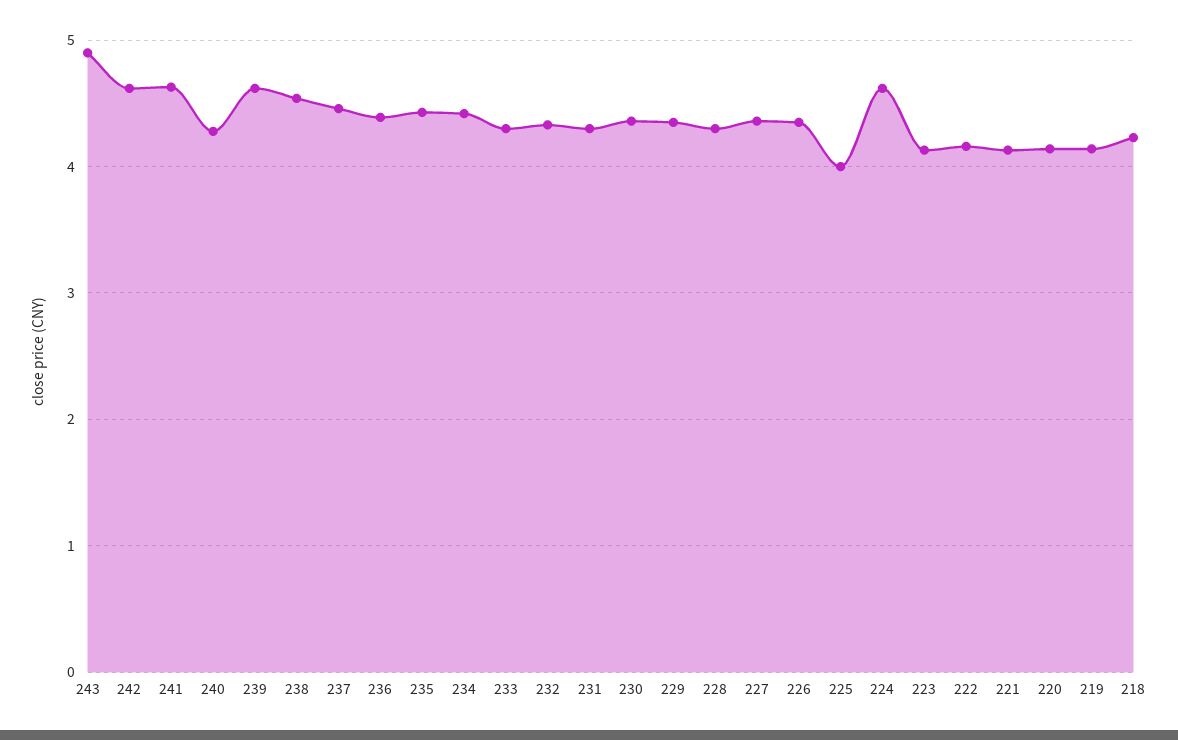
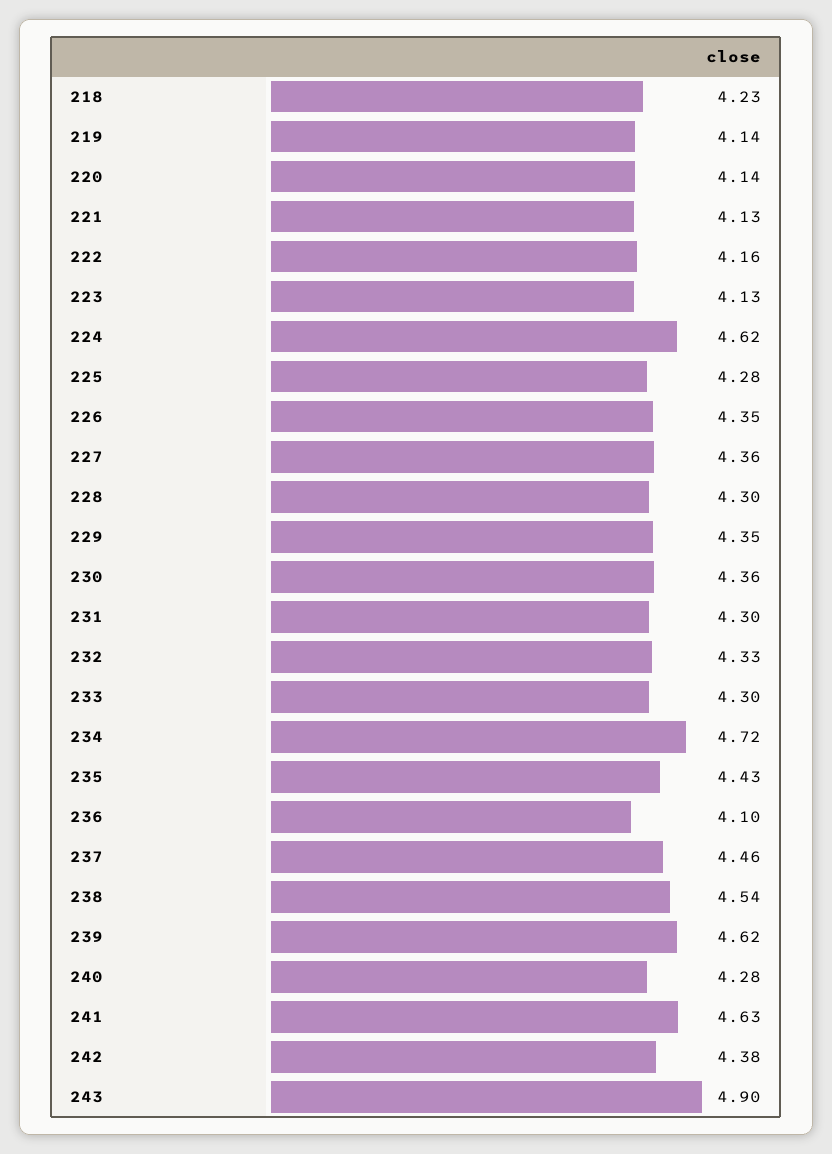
  {
    "243": 4.9,
-   "242": 4.6,
+   "242": 4.38,
    "241": 4.63,
    "240": 4.28,
    "239": 4.62,
    "238": 4.54,
    "237": 4.46,
-   "236": 4.4,
+   "236": 4.1,
    "235": 4.43,
-   "234": 4.4,
+   "234": 4.72,
    "233": 4.3,
    "232": 4.33,
    "231": 4.3,
    "230": 4.36,
    "229": 4.35,
    "228": 4.3,
    "227": 4.36,
    "226": 4.35,
-   "225": 4,
+   "225": 4.28,
    "224": 4.62,
    "223": 4.13,
    "222": 4.16,
    "221": 4.13,
    "220": 4.14,
    "219": 4.14,
    "218": 4.23
  }

